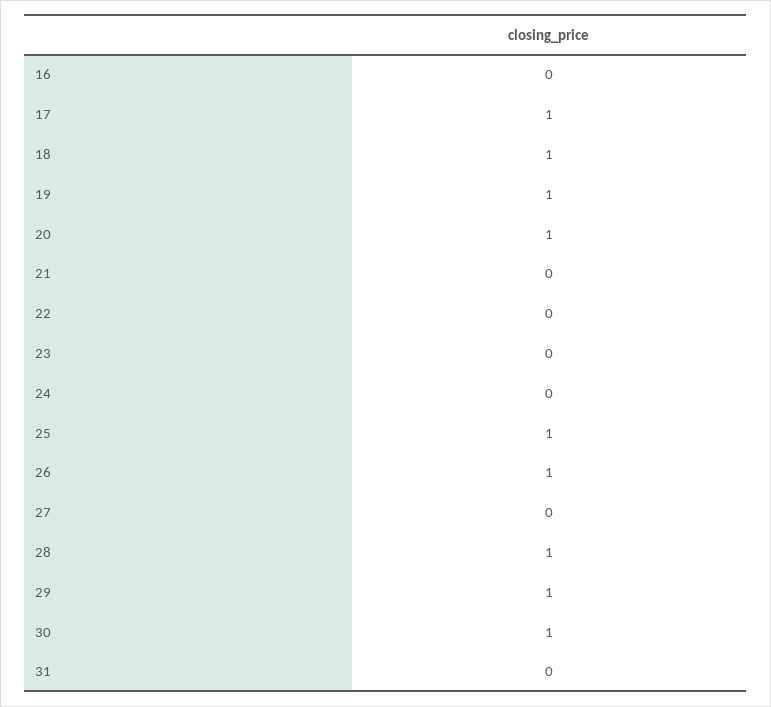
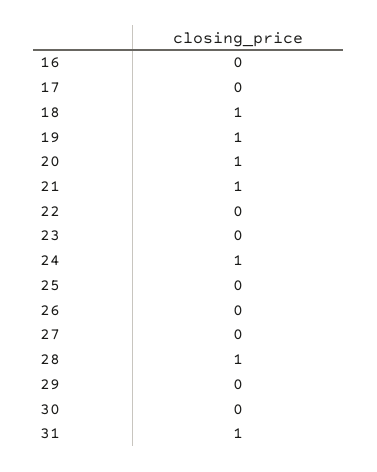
  {
    "16": 0,
-   "17": 1,
+   "17": 0,
    "18": 1,
    "19": 1,
    "20": 1,
-   "21": 0,
+   "21": 1,
    "22": 0,
    "23": 0,
-   "24": 0,
+   "24": 1,
-   "25": 1,
+   "25": 0,
-   "26": 1,
+   "26": 0,
    "27": 0,
    "28": 1,
-   "29": 1,
+   "29": 0,
-   "30": 1,
+   "30": 0,
-   "31": 0
+   "31": 1
  }

